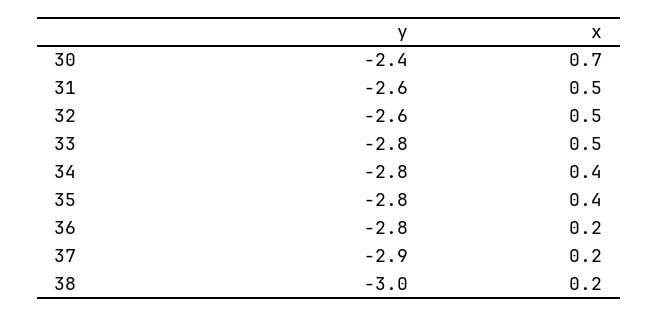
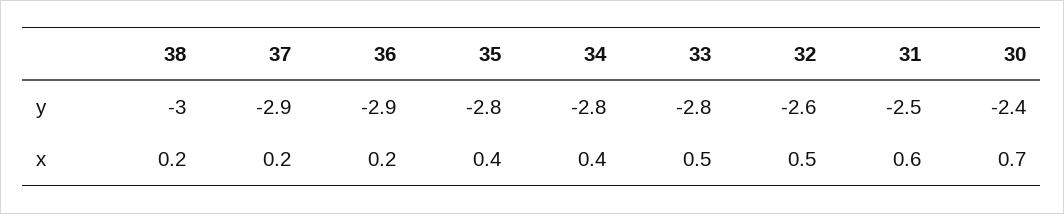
  {
    "y": {
      "30": -2.4,
-     "31": -2.6,
+     "31": -2.5,
      "32": -2.6,
      "33": -2.8,
      "34": -2.8,
      "35": -2.8,
-     "36": -2.8,
+     "36": -2.9,
      "37": -2.9,
      "38": -3
    },
    "x": {
      "30": 0.7,
-     "31": 0.5,
+     "31": 0.6,
      "32": 0.5,
      "33": 0.5,
      "34": 0.4,
      "35": 0.4,
      "36": 0.2,
      "37": 0.2,
      "38": 0.2
    }
  }

